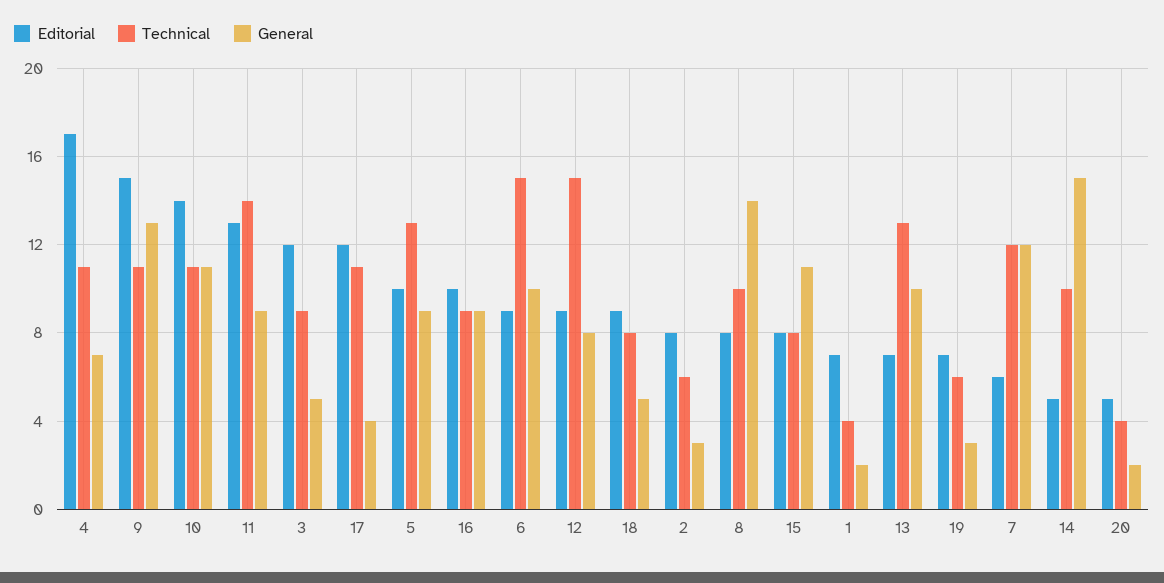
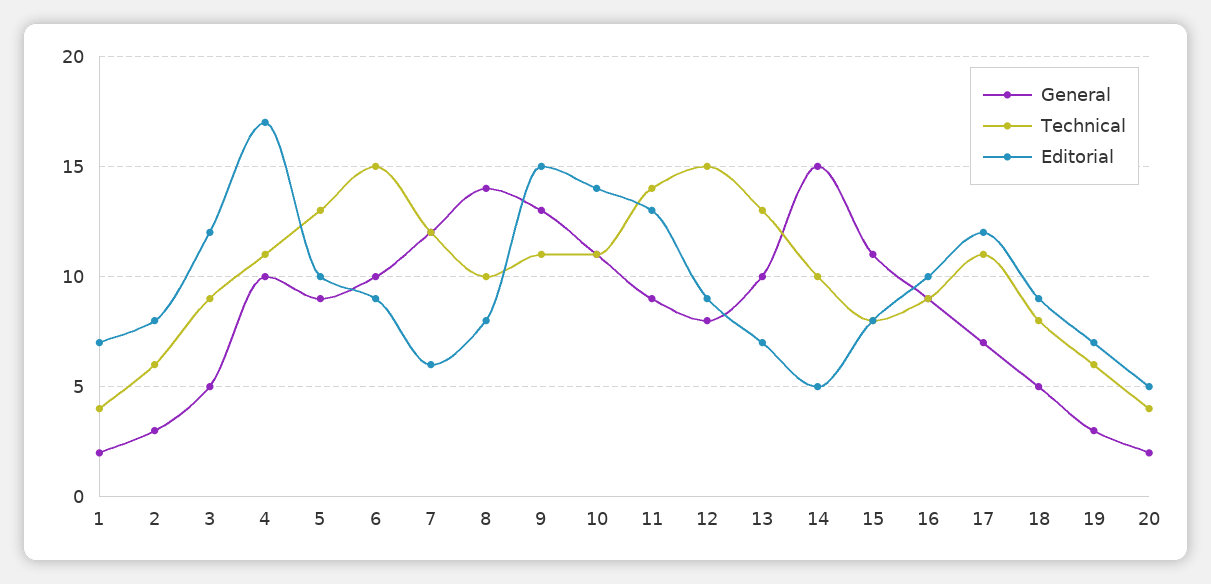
  {
    "Editorial": {
      "4": 17,
      "9": 15,
      "10": 14,
      "11": 13,
      "3": 12,
      "17": 12,
      "5": 10,
      "16": 10,
      "6": 9,
      "12": 9,
      "18": 9,
      "2": 8,
      "8": 8,
      "15": 8,
      "1": 7,
      "13": 7,
      "19": 7,
      "7": 6,
      "14": 5,
      "20": 5
    },
    "Technical": {
      "4": 11,
      "9": 11,
      "10": 11,
      "11": 14,
      "3": 9,
      "17": 11,
      "5": 13,
      "16": 9,
      "6": 15,
      "12": 15,
      "18": 8,
      "2": 6,
      "8": 10,
      "15": 8,
      "1": 4,
      "13": 13,
      "19": 6,
      "7": 12,
      "14": 10,
      "20": 4
    },
    "General": {
-     "4": 7,
+     "4": 10,
      "9": 13,
      "10": 11,
      "11": 9,
      "3": 5,
-     "17": 4,
+     "17": 7,
      "5": 9,
      "16": 9,
      "6": 10,
      "12": 8,
      "18": 5,
      "2": 3,
      "8": 14,
      "15": 11,
      "1": 2,
      "13": 10,
      "19": 3,
      "7": 12,
      "14": 15,
      "20": 2
    }
  }

